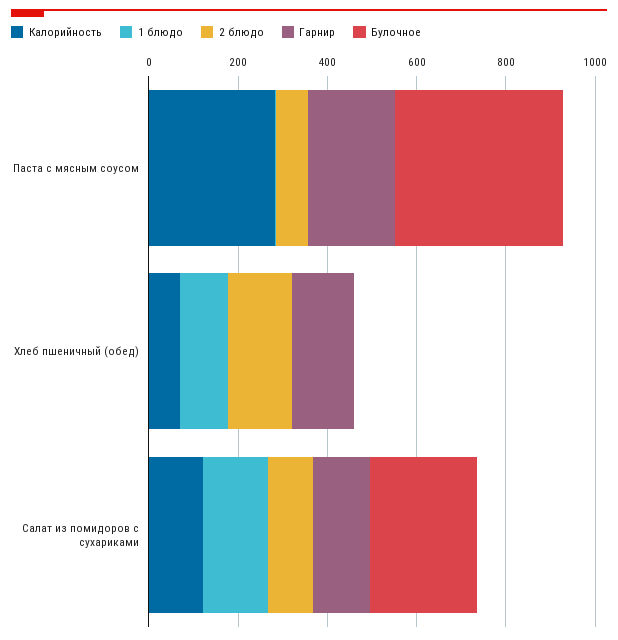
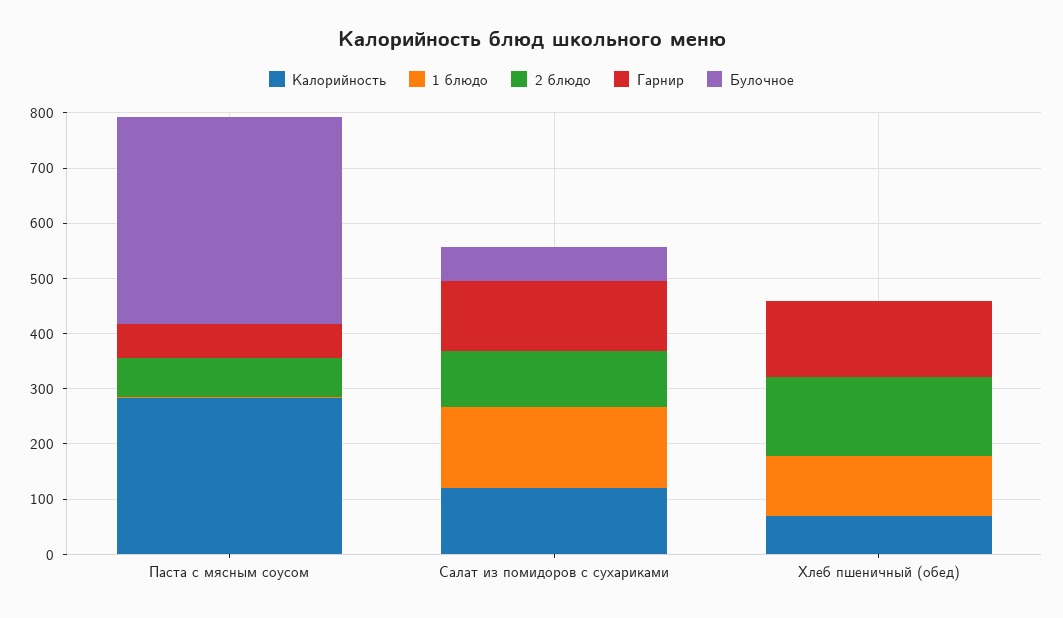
  {
    "Калорийность": {
      "Паста с мясным соусом": 280,
      "Хлеб пшеничный (обед)": 80,
      "Салат из помидоров с сухариками": 120
    },
    "1 блюдо": {
      "Паста с мясным соусом": 0,
      "Хлеб пшеничный (обед)": 100,
      "Салат из помидоров с сухариками": 140
    },
    "2 блюдо": {
      "Паста с мясным соусом": 80,
      "Хлеб пшеничный (обед)": 140,
      "Салат из помидоров с сухариками": 100
    },
    "Гарнир": {
-     "Паста с мясным соусом": 200,
+     "Паста с мясным соусом": 60,
      "Хлеб пшеничный (обед)": 140,
      "Салат из помидоров с сухариками": 120
    },
    "Булочное": {
      "Паста с мясным соусом": 380,
      "Хлеб пшеничный (обед)": 0,
-     "Салат из помидоров с сухариками": 250
+     "Салат из помидоров с сухариками": 60
    }
  }

